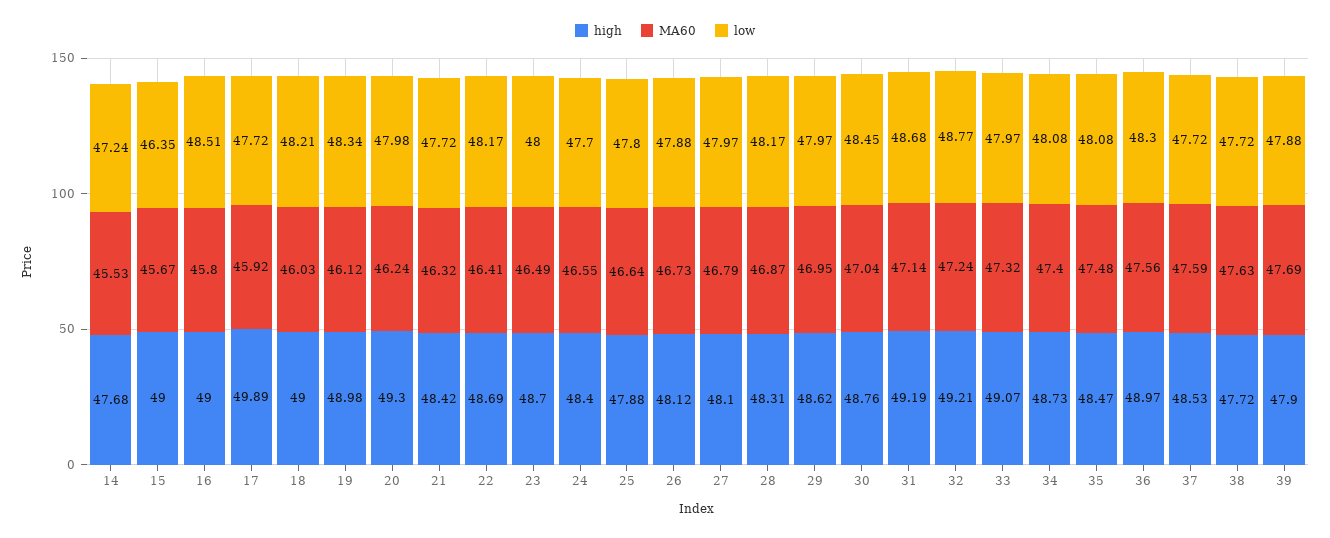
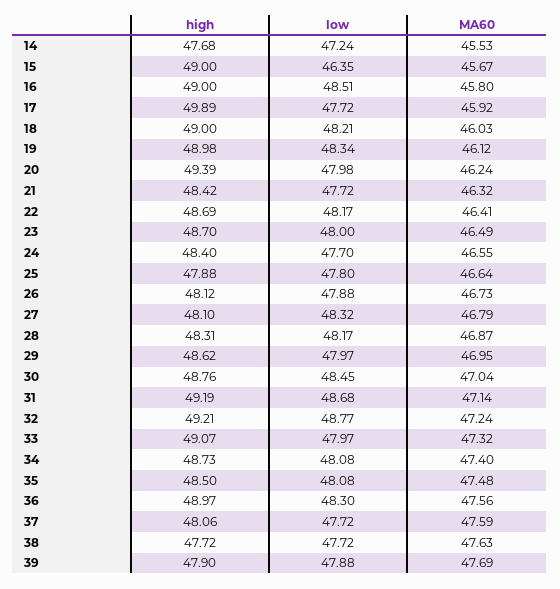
  {
    "high": {
      "14": 47.68,
      "15": 49,
      "16": 49,
      "17": 49.89,
      "18": 49,
      "19": 48.98,
-     "20": 49.3,
+     "20": 49.39,
      "21": 48.42,
      "22": 48.69,
      "23": 48.7,
      "24": 48.4,
      "25": 47.88,
      "26": 48.12,
      "27": 48.1,
      "28": 48.31,
      "29": 48.62,
      "30": 48.76,
      "31": 49.19,
      "32": 49.21,
      "33": 49.07,
      "34": 48.73,
-     "35": 48.47,
+     "35": 48.5,
      "36": 48.97,
-     "37": 48.53,
+     "37": 48.06,
      "38": 47.72,
      "39": 47.9
    },
    "MA60": {
      "14": 45.53,
      "15": 45.67,
      "16": 45.8,
      "17": 45.92,
      "18": 46.03,
      "19": 46.12,
      "20": 46.24,
      "21": 46.32,
      "22": 46.41,
      "23": 46.49,
      "24": 46.55,
      "25": 46.64,
      "26": 46.73,
      "27": 46.79,
      "28": 46.87,
      "29": 46.95,
      "30": 47.04,
      "31": 47.14,
      "32": 47.24,
      "33": 47.32,
      "34": 47.4,
      "35": 47.48,
      "36": 47.56,
      "37": 47.59,
      "38": 47.63,
      "39": 47.69
    },
    "low": {
      "14": 47.24,
      "15": 46.35,
      "16": 48.51,
      "17": 47.72,
      "18": 48.21,
      "19": 48.34,
      "20": 47.98,
      "21": 47.72,
      "22": 48.17,
      "23": 48,
      "24": 47.7,
      "25": 47.8,
      "26": 47.88,
-     "27": 47.97,
+     "27": 48.32,
      "28": 48.17,
      "29": 47.97,
      "30": 48.45,
      "31": 48.68,
      "32": 48.77,
      "33": 47.97,
      "34": 48.08,
      "35": 48.08,
      "36": 48.3,
      "37": 47.72,
      "38": 47.72,
      "39": 47.88
    }
  }

